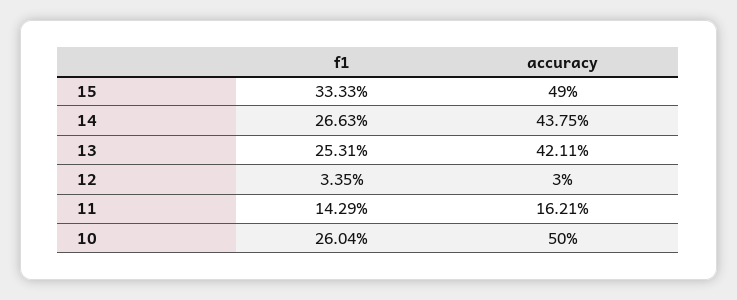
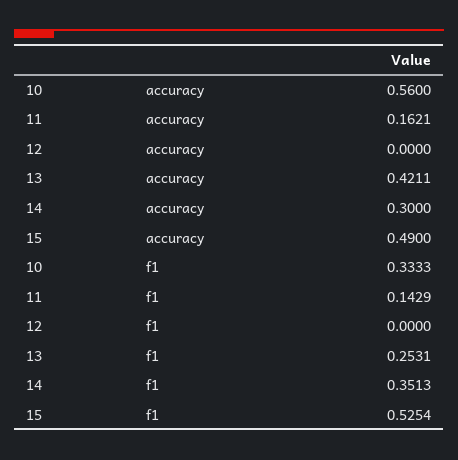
  {
    "f1": {
-     "15": 0.3333,
+     "15": 0.5254,
-     "14": 0.2663,
+     "14": 0.3513,
      "13": 0.2531,
-     "12": 0.0335,
+     "12": 0,
      "11": 0.1429,
-     "10": 0.2604
+     "10": 0.3333
    },
    "accuracy": {
      "15": 0.49,
-     "14": 0.4375,
+     "14": 0.3,
      "13": 0.4211,
-     "12": 0.03,
+     "12": 0,
      "11": 0.1621,
-     "10": 0.5
+     "10": 0.56
    }
  }

